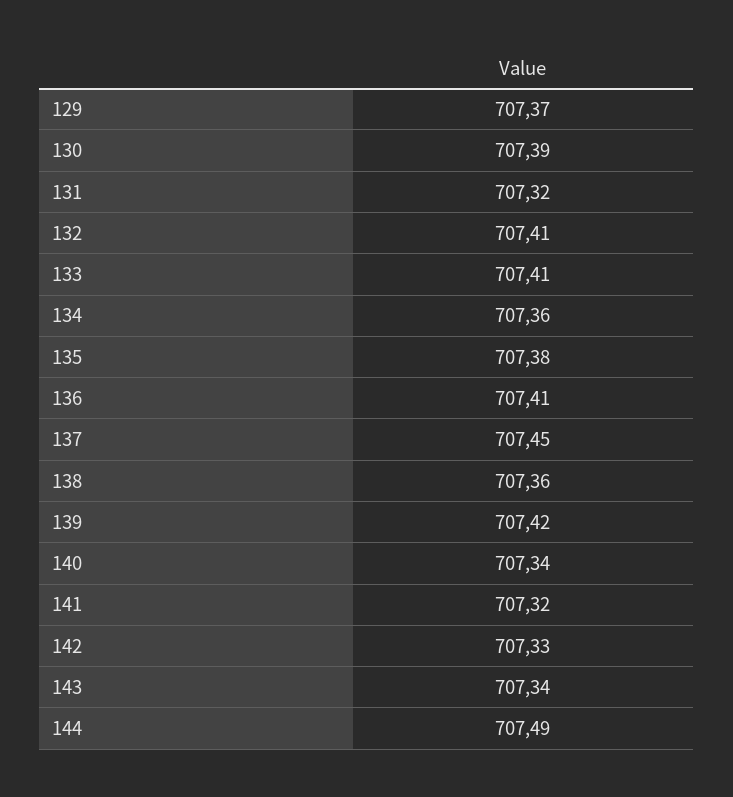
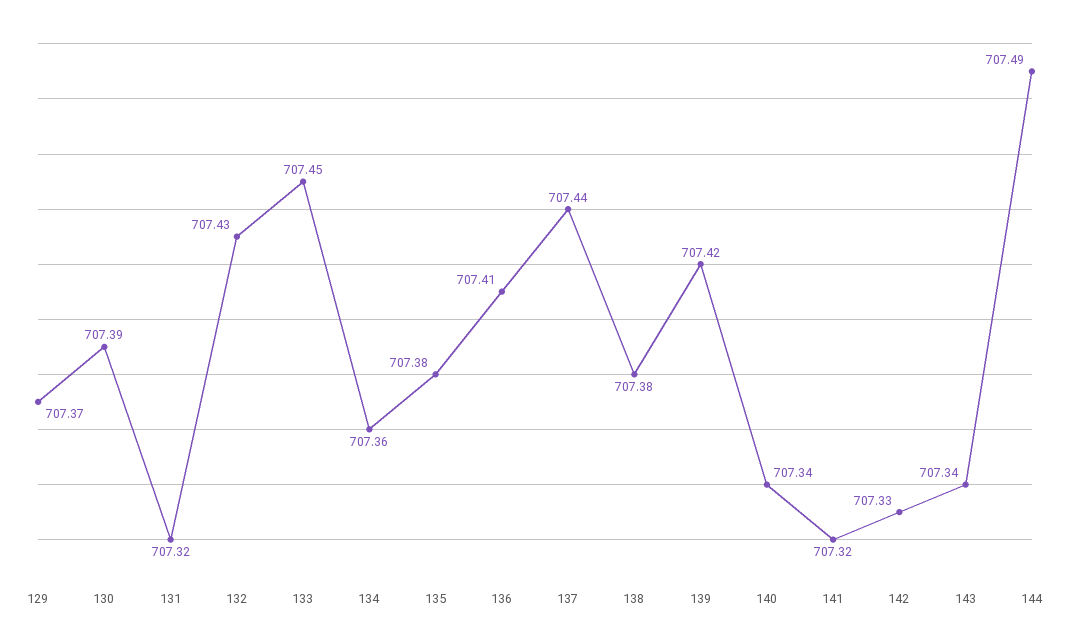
  {
    "129": 707.37,
    "130": 707.39,
    "131": 707.32,
-   "132": 707.41,
+   "132": 707.43,
-   "133": 707.41,
+   "133": 707.45,
    "134": 707.36,
    "135": 707.38,
    "136": 707.41,
-   "137": 707.45,
+   "137": 707.44,
-   "138": 707.36,
+   "138": 707.38,
    "139": 707.42,
    "140": 707.34,
    "141": 707.32,
    "142": 707.33,
    "143": 707.34,
    "144": 707.49
  }

